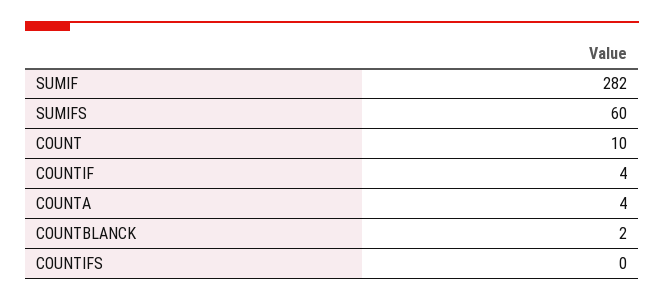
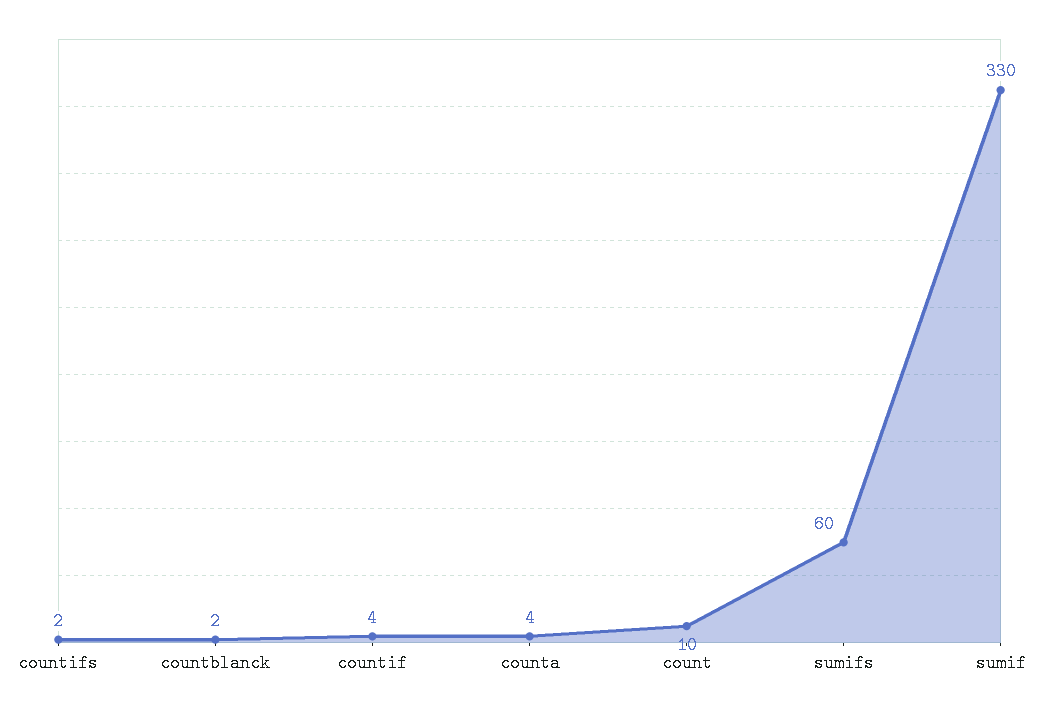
  {
-   "SUMIF": 282,
+   "SUMIF": 330,
    "SUMIFS": 60,
    "COUNT": 10,
    "COUNTIF": 4,
    "COUNTA": 4,
    "COUNTBLANCK": 2,
-   "COUNTIFS": 0
+   "COUNTIFS": 2
  }

